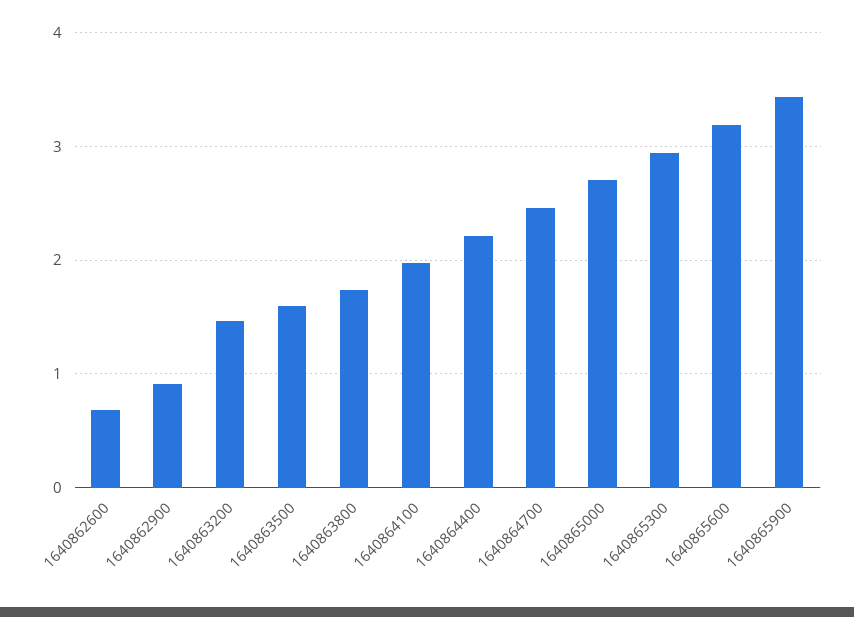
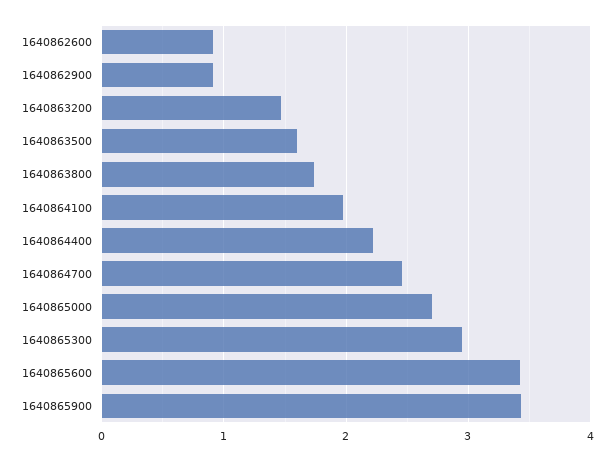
  {
-   "1640862600": 0.7,
+   "1640862600": 0.9,
    "1640862900": 0.9,
    "1640863200": 1.5,
    "1640863500": 1.6,
    "1640863800": 1.7,
    "1640864100": 2,
    "1640864400": 2.2,
    "1640864700": 2.5,
    "1640865000": 2.7,
    "1640865300": 2.9,
-   "1640865600": 3.2,
+   "1640865600": 3.4,
    "1640865900": 3.4
  }

